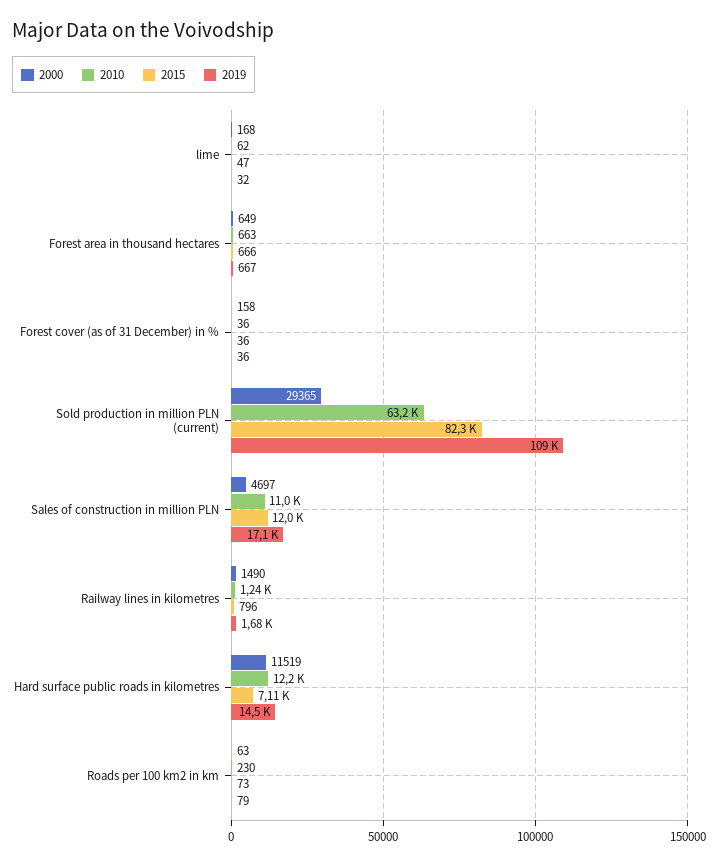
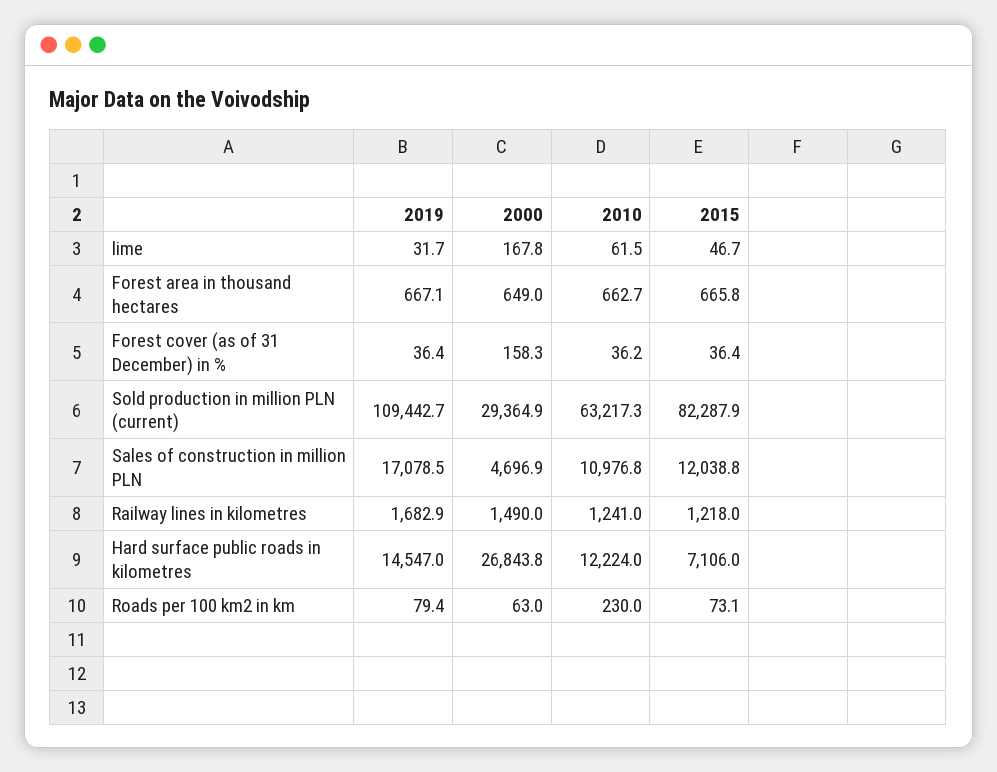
  {
    "2000": {
      "lime": 167.8,
      "Forest area in thousand hectares": 649,
      "Forest cover (as of 31 December) in %": 158.3,
      "Sold production in million PLN (current)": 29364.9,
      "Sales of construction in million PLN": 4696.9,
      "Railway lines in kilometres": 1490,
-     "Hard surface public roads in kilometres": 11519,
+     "Hard surface public roads in kilometres": 26843.8,
      "Roads per 100 km2 in km": 63
    },
    "2010": {
      "lime": 61.5,
      "Forest area in thousand hectares": 662.7,
      "Forest cover (as of 31 December) in %": 36.2,
      "Sold production in million PLN (current)": 63217.3,
      "Sales of construction in million PLN": 10976.8,
      "Railway lines in kilometres": 1241,
      "Hard surface public roads in kilometres": 12224,
      "Roads per 100 km2 in km": 230
    },
    "2015": {
      "lime": 46.7,
      "Forest area in thousand hectares": 665.8,
      "Forest cover (as of 31 December) in %": 36.4,
      "Sold production in million PLN (current)": 82287.9,
      "Sales of construction in million PLN": 12038.8,
-     "Railway lines in kilometres": 796,
+     "Railway lines in kilometres": 1218,
      "Hard surface public roads in kilometres": 7106,
      "Roads per 100 km2 in km": 73.1
    },
    "2019": {
      "lime": 31.7,
      "Forest area in thousand hectares": 667.1,
      "Forest cover (as of 31 December) in %": 36.4,
      "Sold production in million PLN (current)": 109442.7,
      "Sales of construction in million PLN": 17078.5,
      "Railway lines in kilometres": 1682.9,
      "Hard surface public roads in kilometres": 14547,
      "Roads per 100 km2 in km": 79.4
    }
  }

